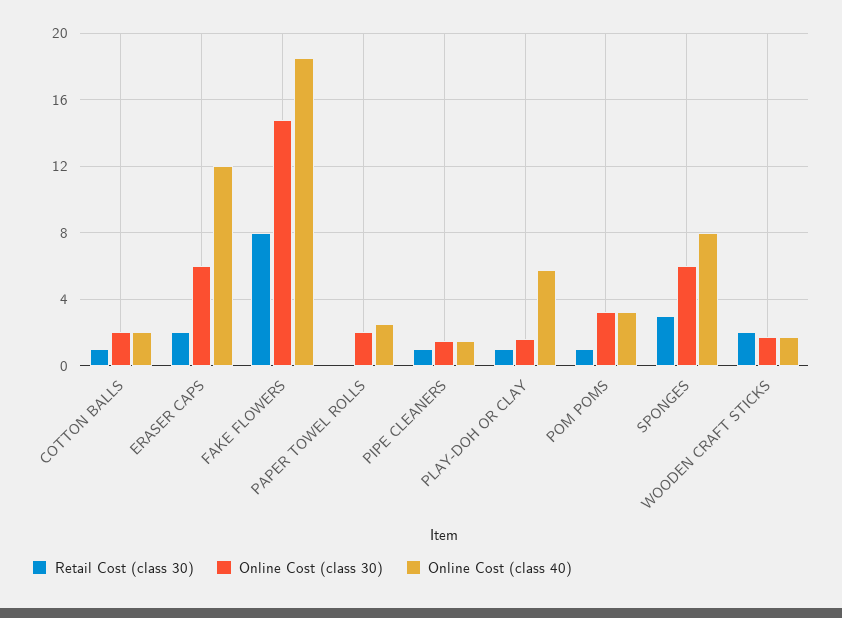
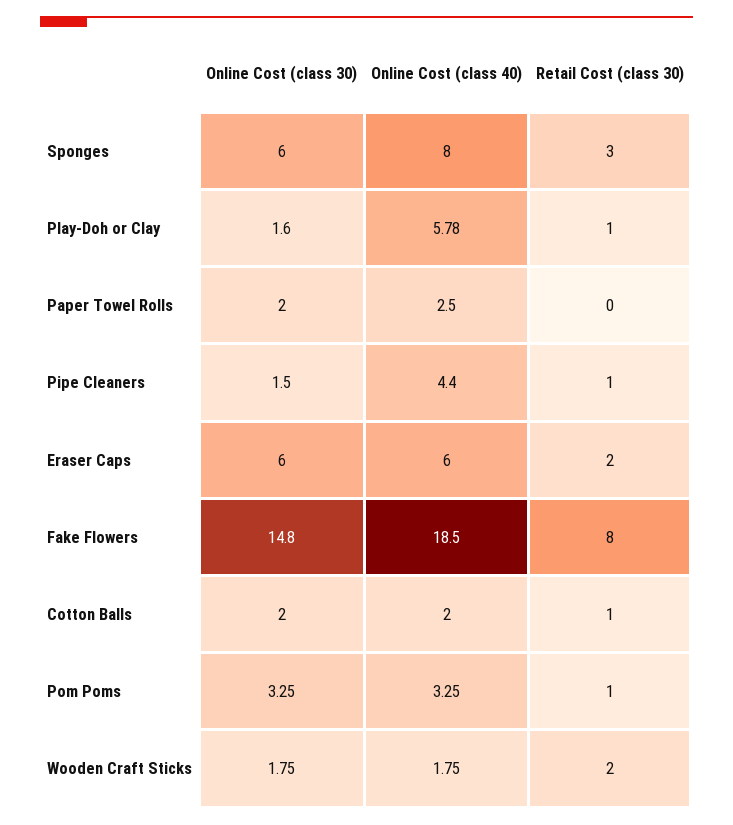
  {
    "Retail Cost (class 30)": {
      "COTTON BALLS": 1,
      "ERASER CAPS": 2,
      "FAKE FLOWERS": 8,
      "PAPER TOWEL ROLLS": 0,
      "PIPE CLEANERS": 1,
      "PLAY-DOH OR CLAY": 1,
      "POM POMS": 1,
      "SPONGES": 3,
      "WOODEN CRAFT STICKS": 2
    },
    "Online Cost (class 30)": {
      "COTTON BALLS": 2,
      "ERASER CAPS": 6,
      "FAKE FLOWERS": 14.8,
      "PAPER TOWEL ROLLS": 2,
      "PIPE CLEANERS": 1.5,
      "PLAY-DOH OR CLAY": 1.6,
      "POM POMS": 3.25,
      "SPONGES": 6,
      "WOODEN CRAFT STICKS": 1.75
    },
    "Online Cost (class 40)": {
      "COTTON BALLS": 2,
-     "ERASER CAPS": 12,
+     "ERASER CAPS": 6,
      "FAKE FLOWERS": 18.5,
      "PAPER TOWEL ROLLS": 2.5,
-     "PIPE CLEANERS": 1.5,
+     "PIPE CLEANERS": 4.4,
      "PLAY-DOH OR CLAY": 5.78,
      "POM POMS": 3.25,
      "SPONGES": 8,
      "WOODEN CRAFT STICKS": 1.75
    }
  }

